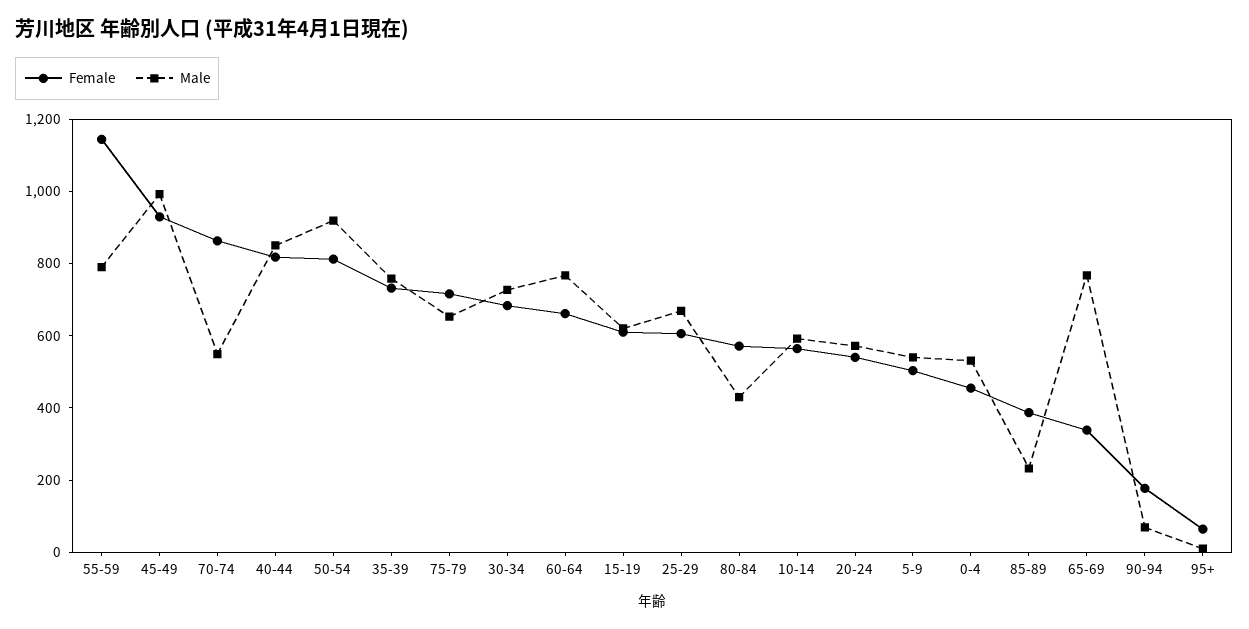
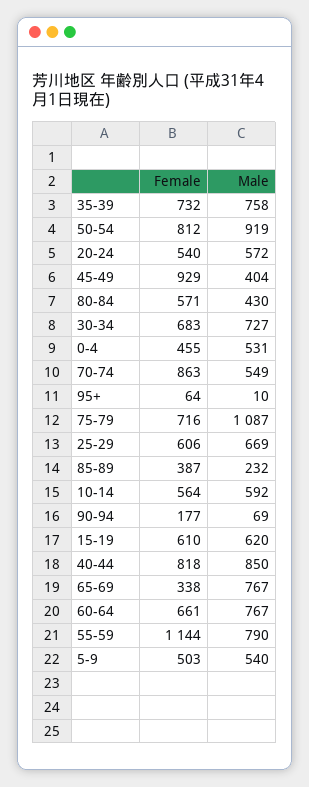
  {
    "Female": {
      "55-59": 1144,
      "45-49": 929,
      "70-74": 863,
      "40-44": 818,
      "50-54": 812,
      "35-39": 732,
      "75-79": 716,
      "30-34": 683,
      "60-64": 661,
      "15-19": 610,
      "25-29": 606,
      "80-84": 571,
      "10-14": 564,
      "20-24": 540,
      "5-9": 503,
      "0-4": 455,
      "85-89": 387,
      "65-69": 338,
      "90-94": 177,
      "95+": 64
    },
    "Male": {
      "55-59": 790,
-     "45-49": 1000,
+     "45-49": 404,
      "70-74": 549,
      "40-44": 850,
      "50-54": 919,
      "35-39": 758,
-     "75-79": 650,
+     "75-79": 1087,
      "30-34": 727,
      "60-64": 767,
      "15-19": 620,
      "25-29": 669,
      "80-84": 430,
      "10-14": 592,
      "20-24": 572,
      "5-9": 540,
      "0-4": 531,
      "85-89": 232,
      "65-69": 767,
      "90-94": 69,
      "95+": 10
    }
  }

